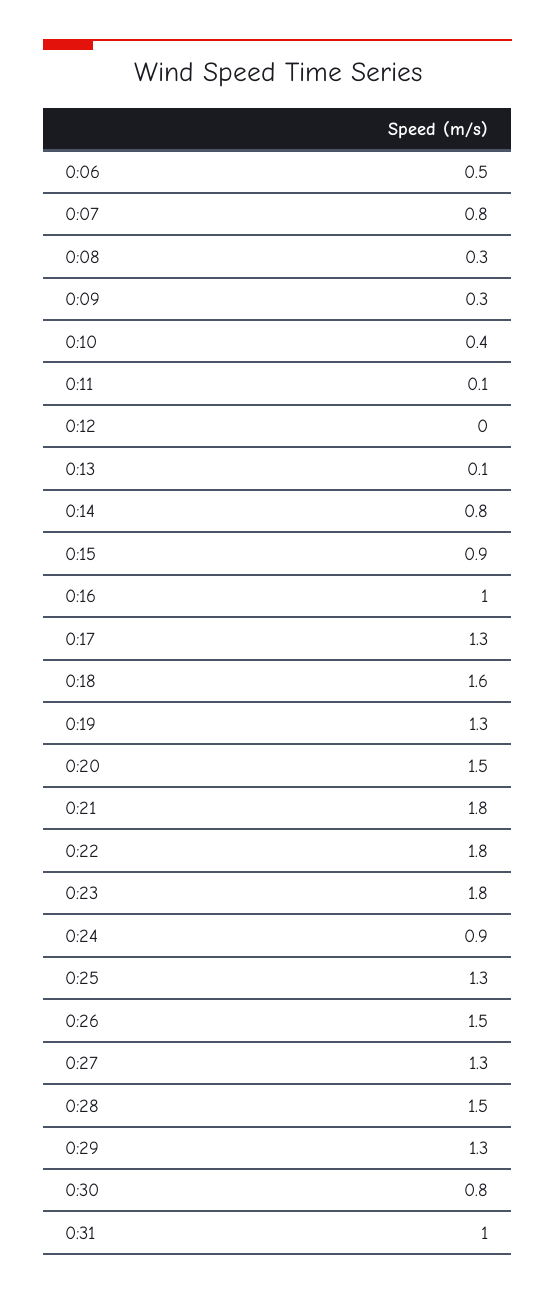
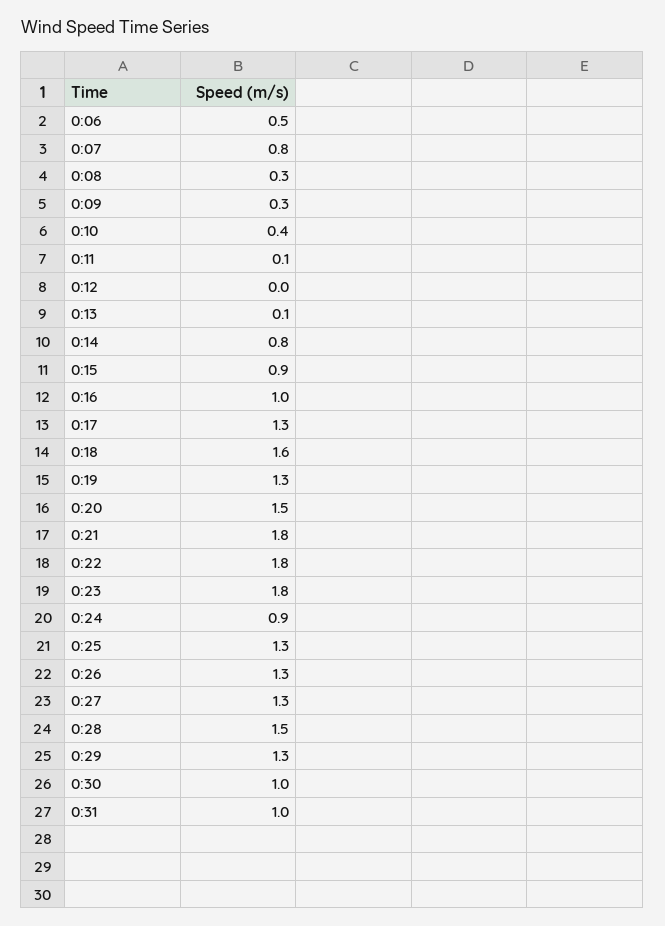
  {
    "0:06": 0.5,
    "0:07": 0.8,
    "0:08": 0.3,
    "0:09": 0.3,
    "0:10": 0.4,
    "0:11": 0.1,
    "0:12": 0,
    "0:13": 0.1,
    "0:14": 0.8,
    "0:15": 0.9,
    "0:16": 1,
    "0:17": 1.3,
    "0:18": 1.6,
    "0:19": 1.3,
    "0:20": 1.5,
    "0:21": 1.8,
    "0:22": 1.8,
    "0:23": 1.8,
    "0:24": 0.9,
    "0:25": 1.3,
-   "0:26": 1.5,
+   "0:26": 1.3,
    "0:27": 1.3,
    "0:28": 1.5,
    "0:29": 1.3,
-   "0:30": 0.8,
+   "0:30": 1,
    "0:31": 1
  }

